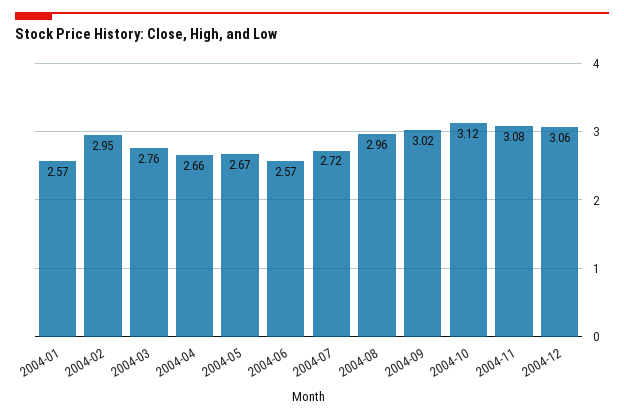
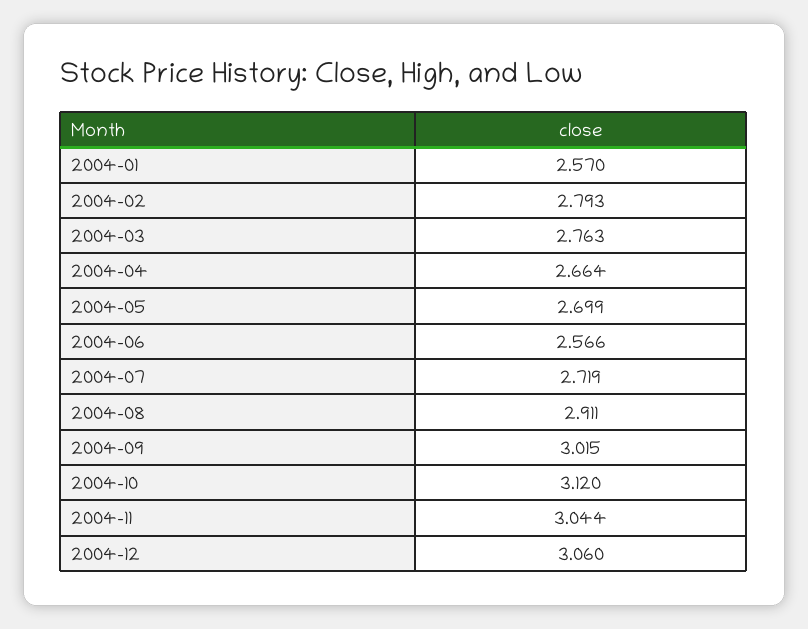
  {
    "2004-01": 2.57,
-   "2004-02": 2.95,
+   "2004-02": 2.793,
    "2004-03": 2.763,
    "2004-04": 2.664,
-   "2004-05": 2.67,
+   "2004-05": 2.699,
    "2004-06": 2.566,
    "2004-07": 2.719,
-   "2004-08": 2.96,
+   "2004-08": 2.911,
    "2004-09": 3.015,
    "2004-10": 3.12,
-   "2004-11": 3.08,
+   "2004-11": 3.044,
    "2004-12": 3.06
  }

